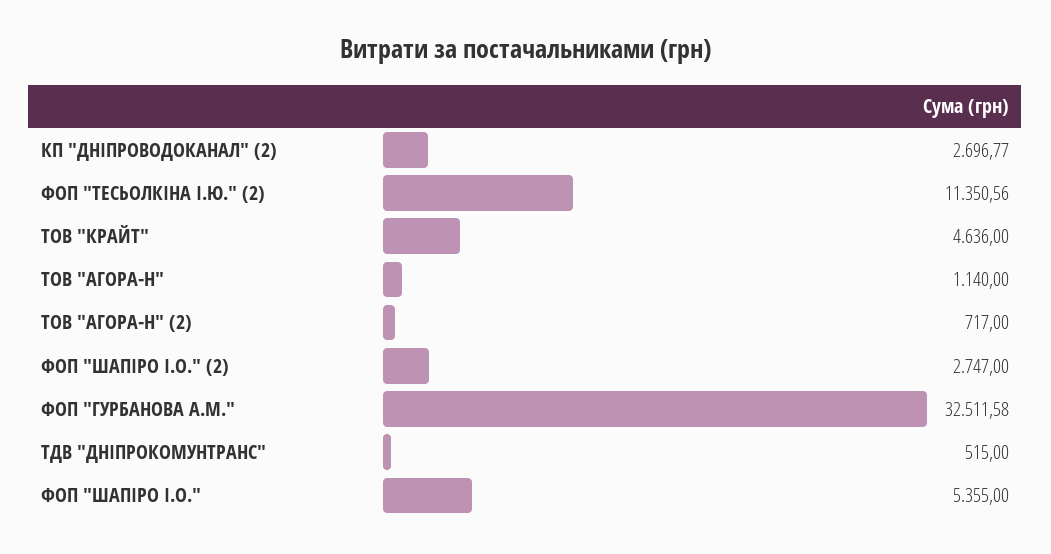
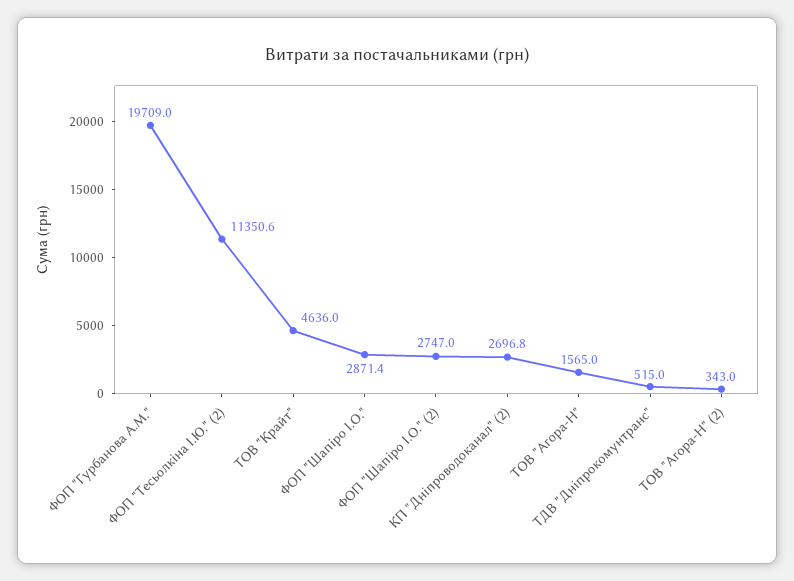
  {
    "КП \"ДНІПРОВОДОКАНАЛ\" (2)": 2696.77,
    "ФОП \"ТЕСЬОЛКІНА І.Ю.\" (2)": 11350.56,
    "ТОВ \"КРАЙТ\"": 4636,
-   "ТОВ \"АГОРА-Н\"": 1140,
+   "ТОВ \"АГОРА-Н\"": 1565,
-   "ТОВ \"АГОРА-Н\" (2)": 717,
+   "ТОВ \"АГОРА-Н\" (2)": 343,
    "ФОП \"ШАПІРО І.О.\" (2)": 2747,
-   "ФОП \"ГУРБАНОВА А.М.\"": 32511.58,
+   "ФОП \"ГУРБАНОВА А.М.\"": 19709,
    "ТДВ \"ДНІПРОКОМУНТРАНС\"": 515,
-   "ФОП \"ШАПІРО І.О.\"": 5355
+   "ФОП \"ШАПІРО І.О.\"": 2871.4
  }

